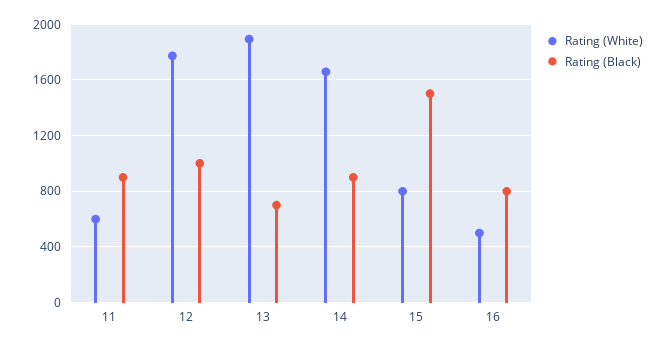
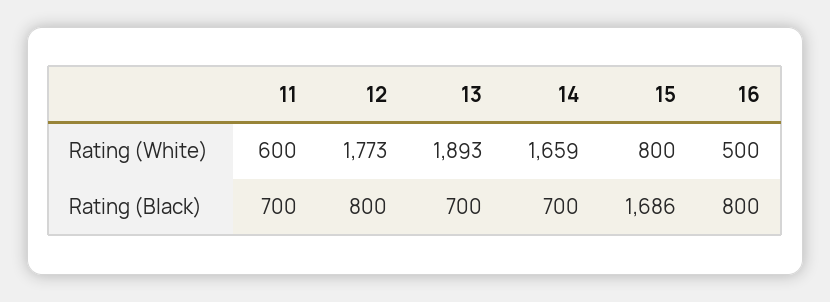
  {
    "Rating (White)": {
      "11": 600,
      "12": 1773,
      "13": 1893,
      "14": 1659,
      "15": 800,
      "16": 500
    },
    "Rating (Black)": {
-     "11": 900,
+     "11": 700,
-     "12": 1000,
+     "12": 800,
      "13": 700,
-     "14": 900,
+     "14": 700,
-     "15": 1500,
+     "15": 1686,
      "16": 800
    }
  }

